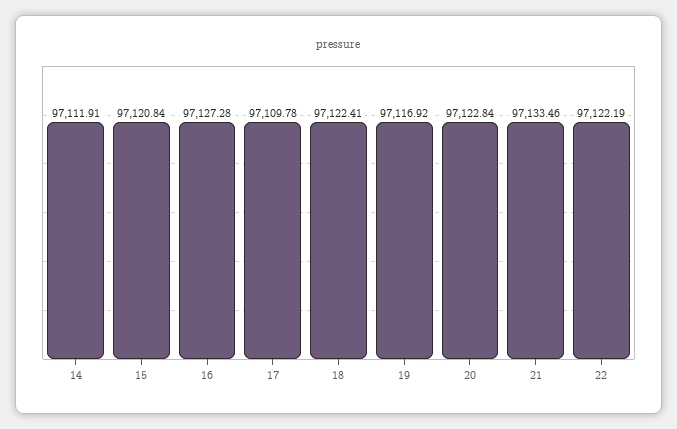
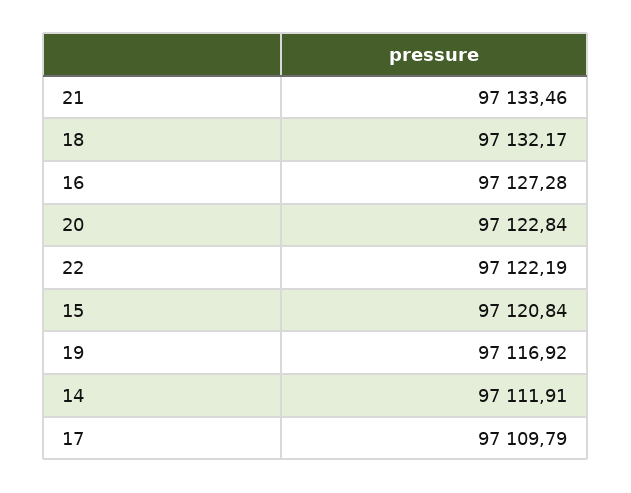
  {
    "14": 97111.91,
    "15": 97120.84,
    "16": 97127.28,
-   "17": 97109.78,
+   "17": 97109.79,
-   "18": 97122.41,
+   "18": 97132.17,
    "19": 97116.92,
    "20": 97122.84,
    "21": 97133.46,
    "22": 97122.19
  }

